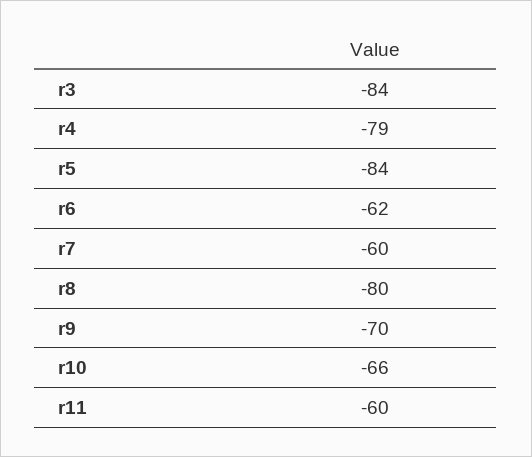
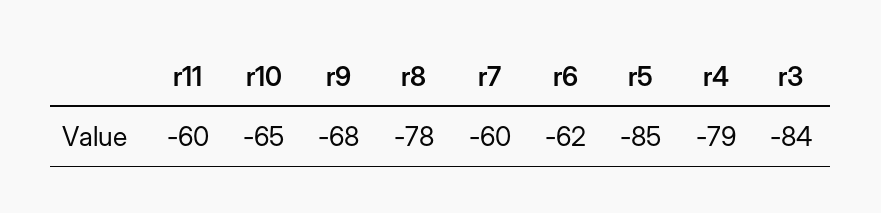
  {
    "r3": -84,
    "r4": -79,
-   "r5": -84,
+   "r5": -85,
    "r6": -62,
    "r7": -60,
-   "r8": -80,
+   "r8": -78,
-   "r9": -70,
+   "r9": -68,
-   "r10": -66,
+   "r10": -65,
    "r11": -60
  }

